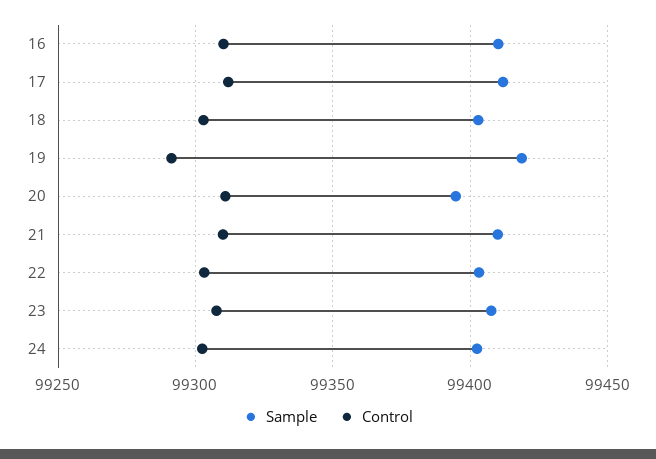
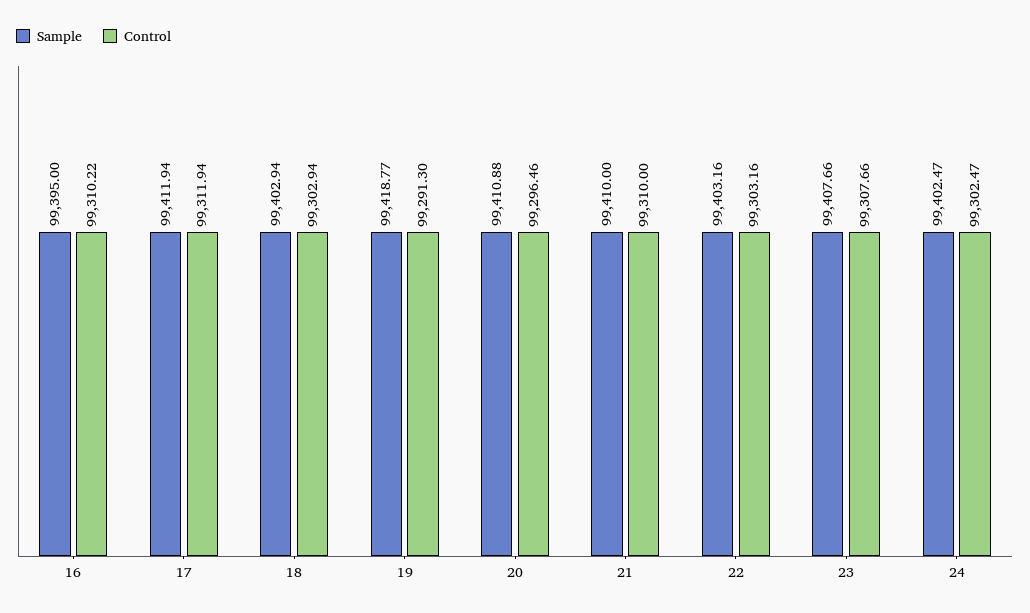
  {
    "Sample": {
-     "16": 99410,
+     "16": 99395,
      "17": 99411.94,
      "18": 99402.94,
      "19": 99418.77,
-     "20": 99395,
+     "20": 99410.88,
      "21": 99410,
      "22": 99403.16,
      "23": 99407.66,
      "24": 99402.47
    },
    "Control": {
      "16": 99310.22,
      "17": 99311.94,
      "18": 99302.94,
      "19": 99291.3,
-     "20": 99310,
+     "20": 99296.46,
      "21": 99310,
      "22": 99303.16,
      "23": 99307.66,
      "24": 99302.47
    }
  }

